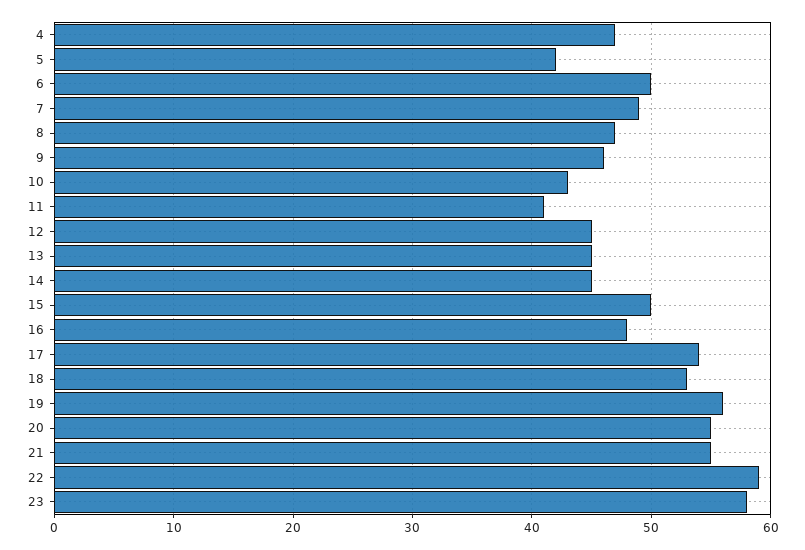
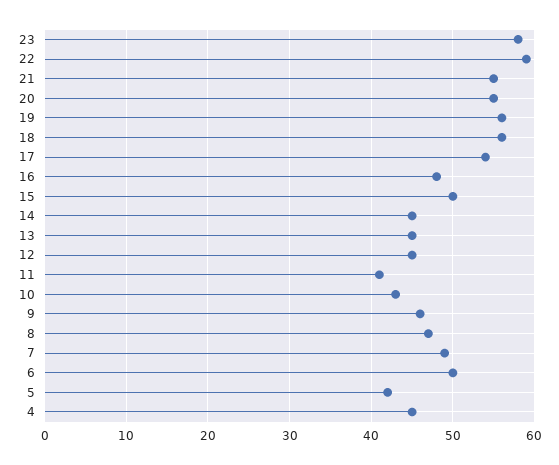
  {
-   "4": 47,
+   "4": 45,
    "5": 42,
    "6": 50,
    "7": 49,
    "8": 47,
    "9": 46,
    "10": 43,
    "11": 41,
    "12": 45,
    "13": 45,
    "14": 45,
    "15": 50,
    "16": 48,
    "17": 54,
-   "18": 53,
+   "18": 56,
    "19": 56,
    "20": 55,
    "21": 55,
    "22": 59,
    "23": 58
  }

